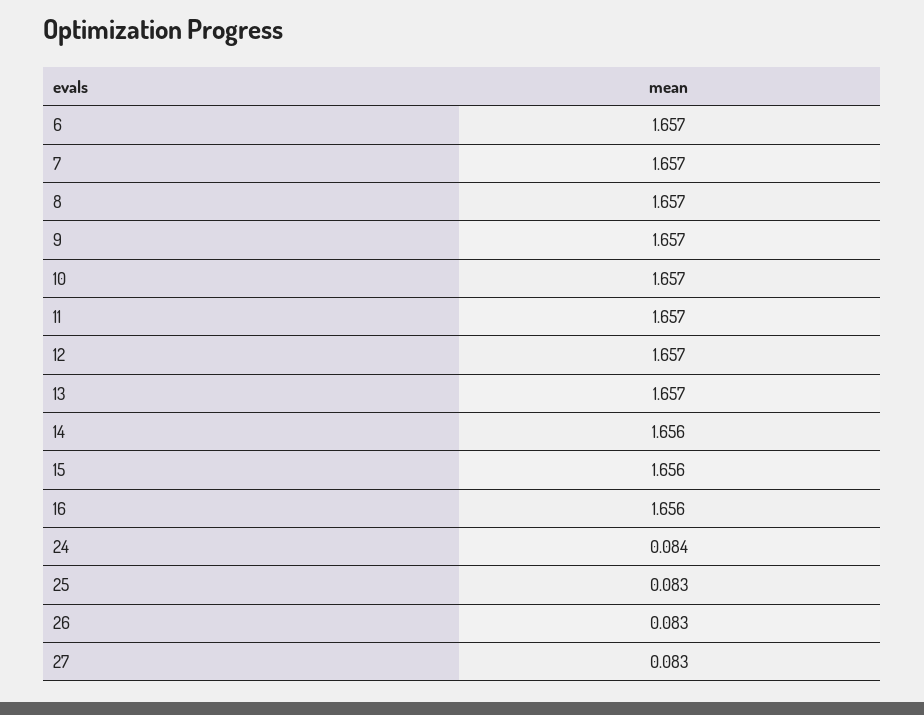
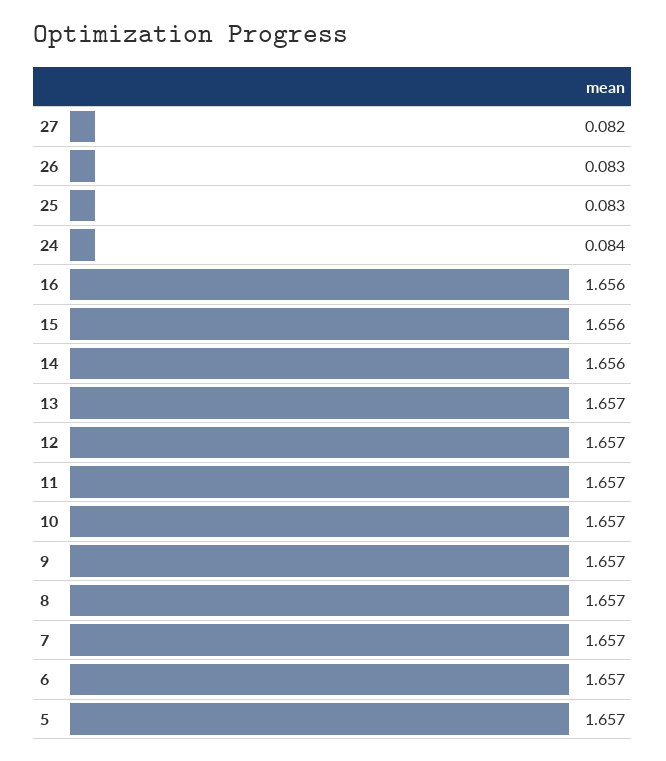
  {
    "6": 1.657,
    "7": 1.657,
    "8": 1.657,
    "9": 1.657,
    "10": 1.657,
    "11": 1.657,
    "12": 1.657,
    "13": 1.657,
    "14": 1.656,
    "15": 1.656,
    "16": 1.656,
    "24": 0.084,
    "25": 0.083,
    "26": 0.083,
-   "27": 0.083
+   "27": 0.082,
+   "5": 1.657
  }

